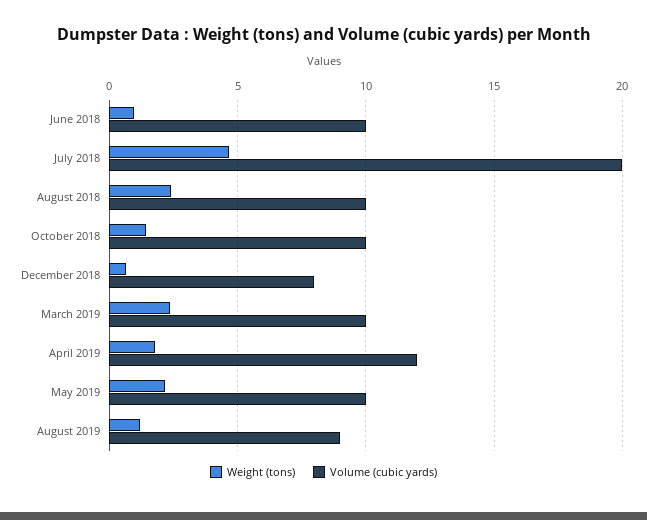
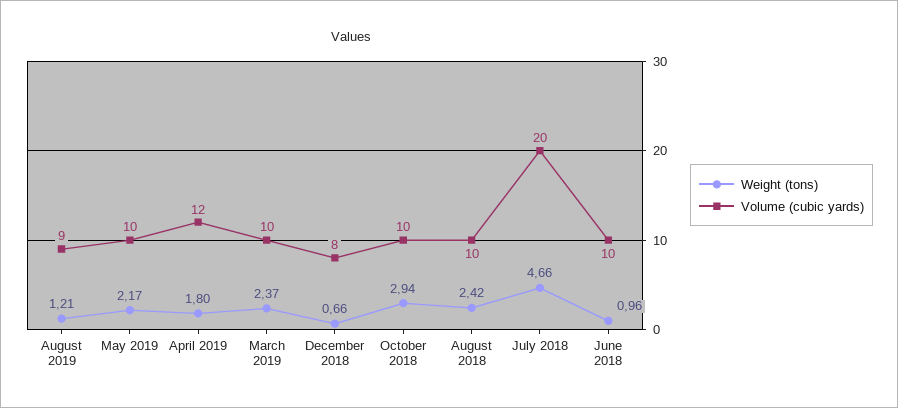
  {
    "Weight (tons)": {
      "June 2018": 0.96,
      "July 2018": 4.66,
      "August 2018": 2.42,
-     "October 2018": 1.5,
+     "October 2018": 2.94,
      "December 2018": 0.66,
      "March 2019": 2.37,
      "April 2019": 1.8,
      "May 2019": 2.17,
      "August 2019": 1.21
    },
    "Volume (cubic yards)": {
      "June 2018": 10,
      "July 2018": 20,
      "August 2018": 10,
      "October 2018": 10,
      "December 2018": 8,
      "March 2019": 10,
      "April 2019": 12,
      "May 2019": 10,
      "August 2019": 9
    }
  }

